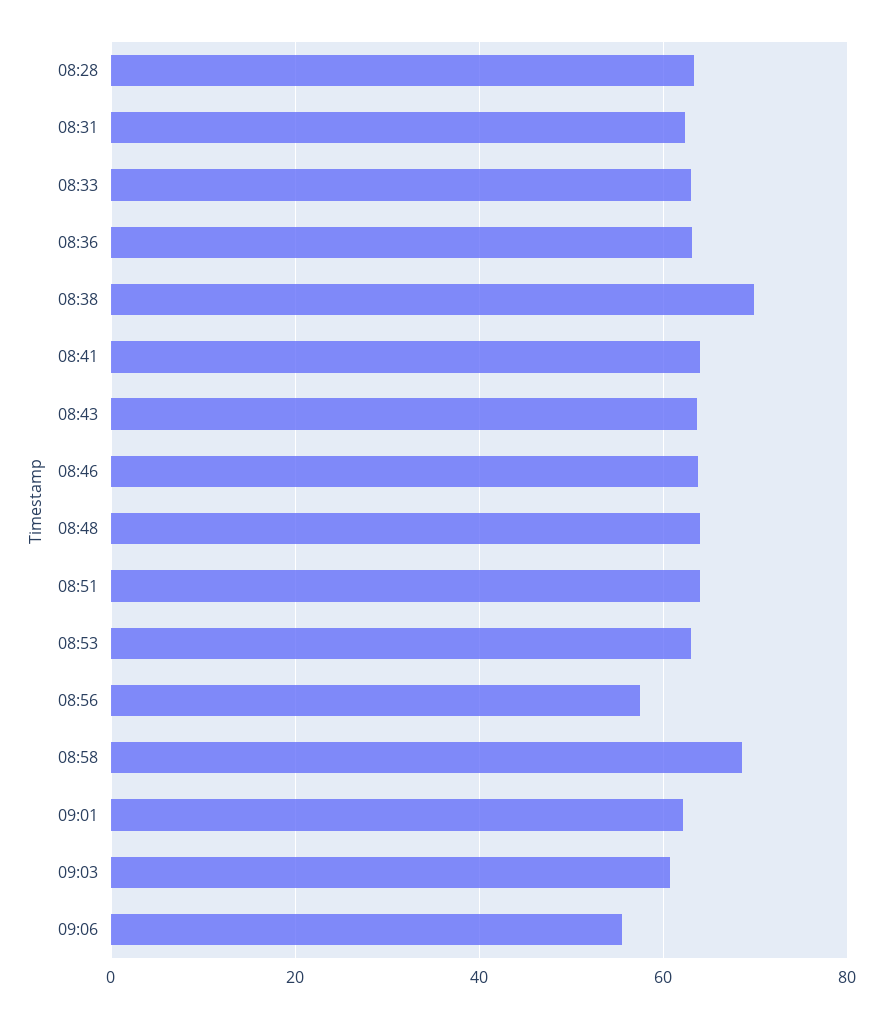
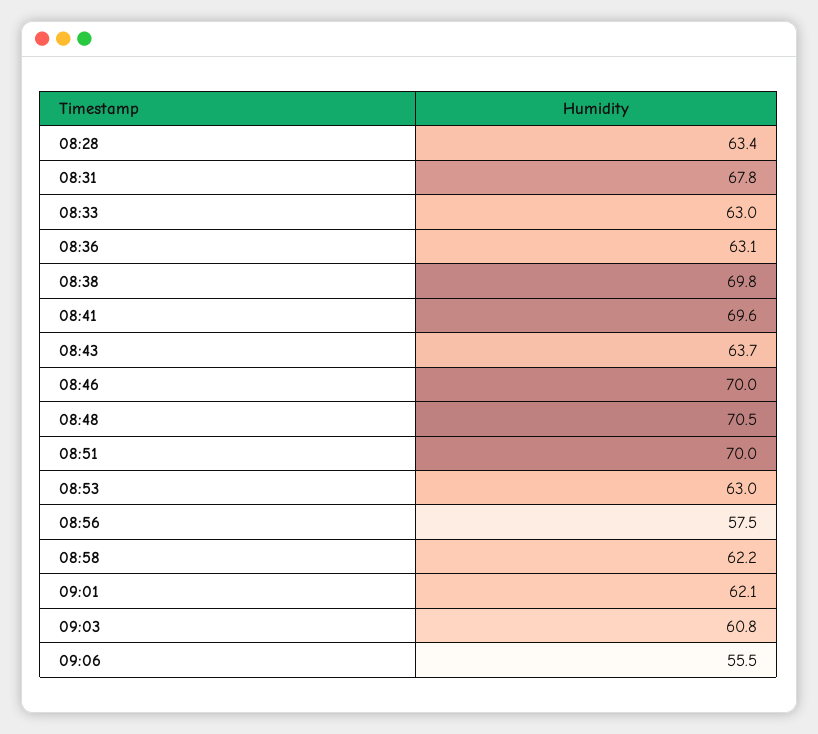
  {
    "08:28": 63.4,
-   "08:31": 62,
+   "08:31": 67.8,
    "08:33": 63,
    "08:36": 63.1,
    "08:38": 69.8,
-   "08:41": 64,
+   "08:41": 69.6,
    "08:43": 63.7,
-   "08:46": 64,
+   "08:46": 70,
-   "08:48": 64,
+   "08:48": 70.5,
-   "08:51": 64,
+   "08:51": 70,
    "08:53": 63,
    "08:56": 57.5,
-   "08:58": 68,
+   "08:58": 62.2,
    "09:01": 62.1,
    "09:03": 60.8,
    "09:06": 55.5
  }

